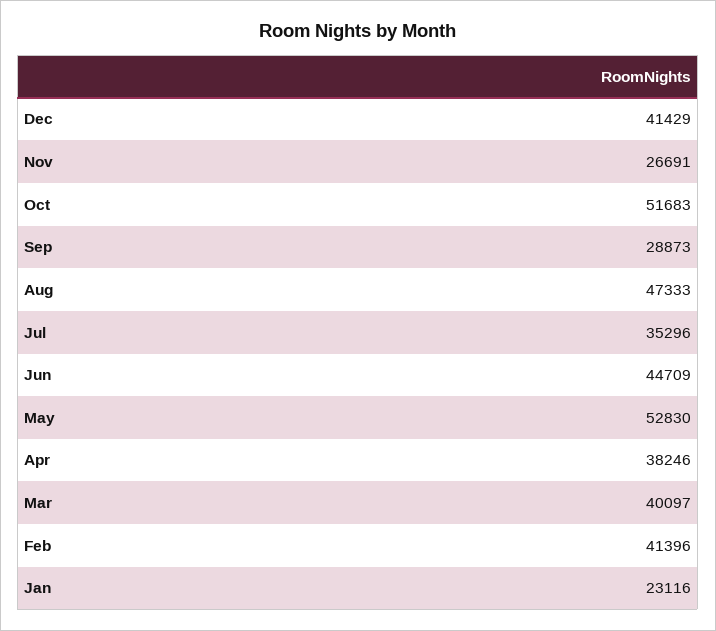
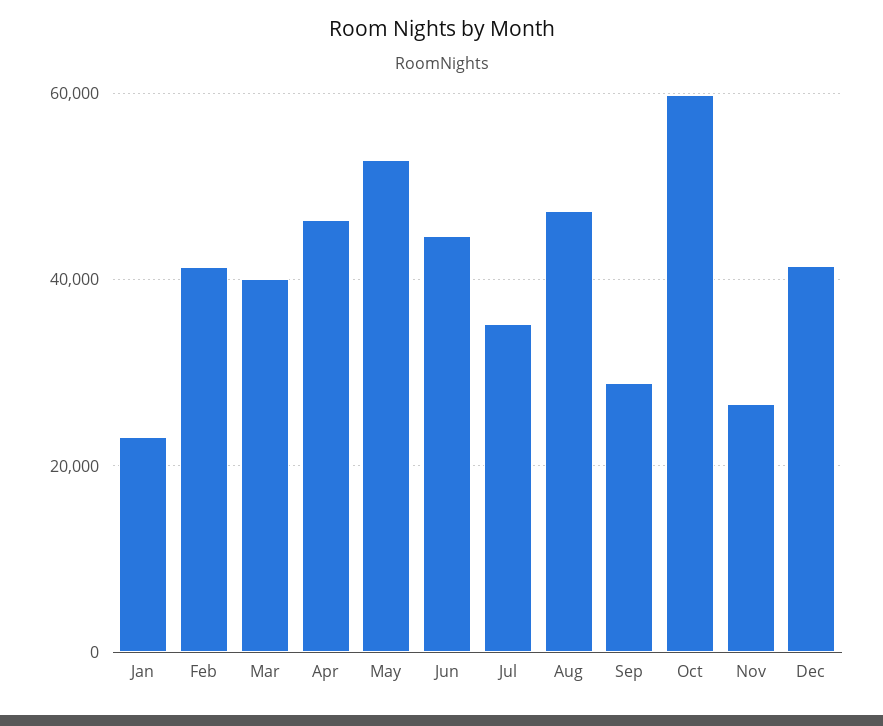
  {
    "Dec": 41429,
    "Nov": 26691,
-   "Oct": 51683,
+   "Oct": 60000,
    "Sep": 28873,
    "Aug": 47333,
    "Jul": 35296,
    "Jun": 44709,
    "May": 52830,
-   "Apr": 38246,
+   "Apr": 46000,
    "Mar": 40097,
    "Feb": 41396,
    "Jan": 23116
  }

